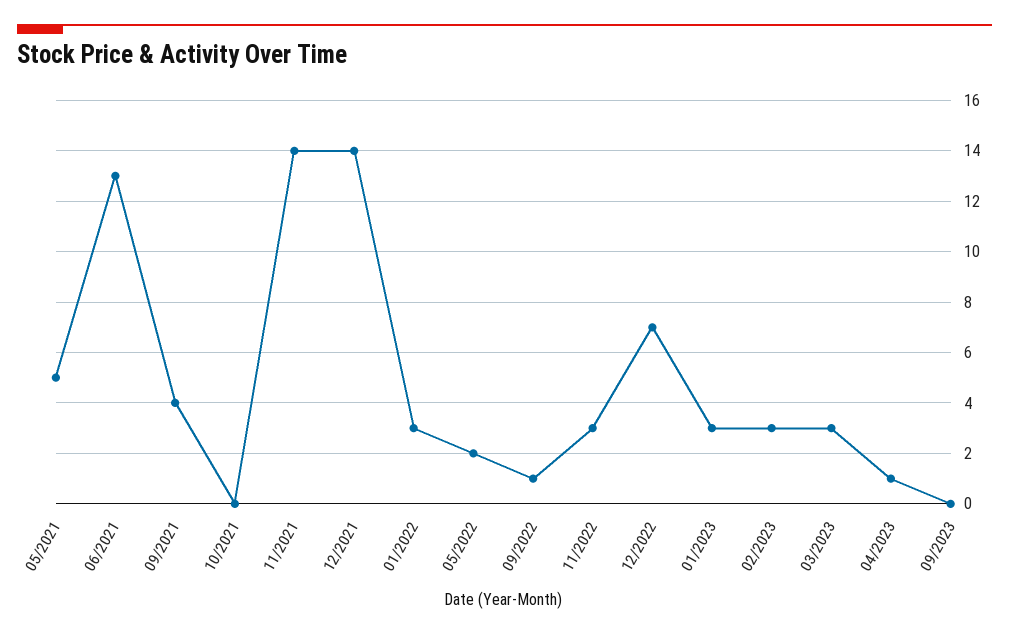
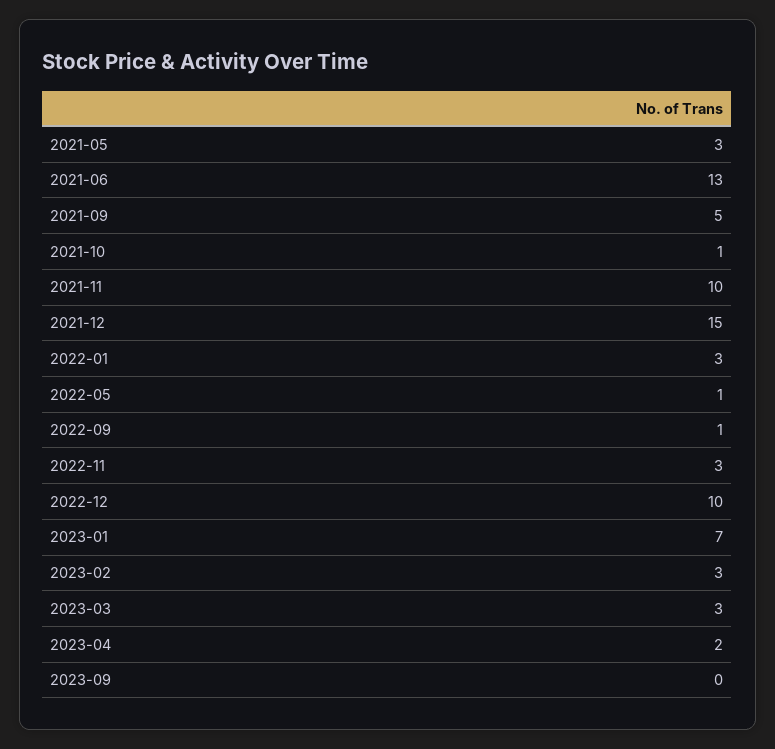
  {
-   "05/2021": 5,
+   "05/2021": 3,
    "06/2021": 13,
-   "09/2021": 4,
+   "09/2021": 5,
-   "10/2021": 0,
+   "10/2021": 1,
-   "11/2021": 14,
+   "11/2021": 10,
-   "12/2021": 14,
+   "12/2021": 15,
    "01/2022": 3,
-   "05/2022": 2,
+   "05/2022": 1,
    "09/2022": 1,
    "11/2022": 3,
-   "12/2022": 7,
+   "12/2022": 10,
-   "01/2023": 3,
+   "01/2023": 7,
    "02/2023": 3,
    "03/2023": 3,
-   "04/2023": 1,
+   "04/2023": 2,
    "09/2023": 0
  }

